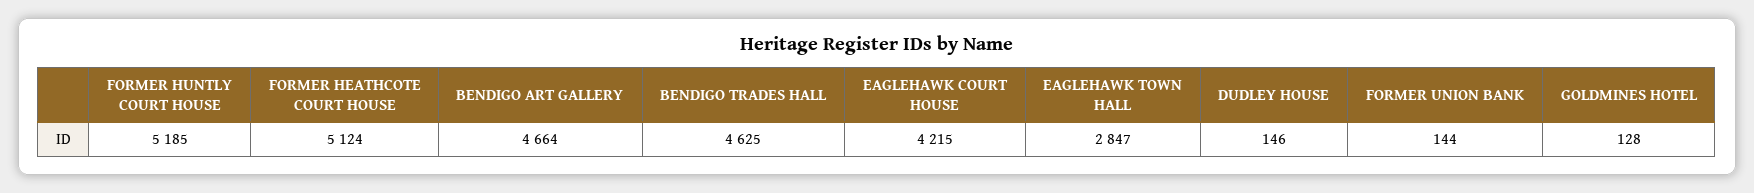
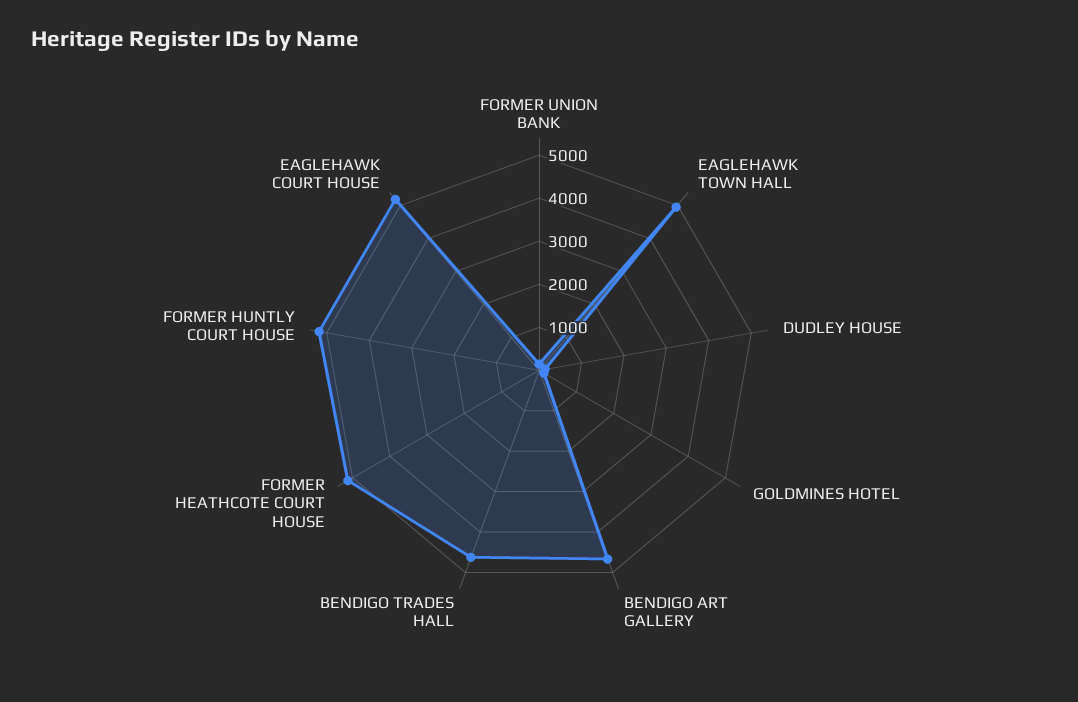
  {
    "FORMER HUNTLY COURT HOUSE": 5185,
    "FORMER HEATHCOTE COURT HOUSE": 5124,
    "BENDIGO ART GALLERY": 4664,
    "BENDIGO TRADES HALL": 4625,
-   "EAGLEHAWK COURT HOUSE": 4215,
+   "EAGLEHAWK COURT HOUSE": 5200,
-   "EAGLEHAWK TOWN HALL": 2847,
+   "EAGLEHAWK TOWN HALL": 5000,
    "DUDLEY HOUSE": 146,
    "FORMER UNION BANK": 144,
    "GOLDMINES HOTEL": 128
  }

